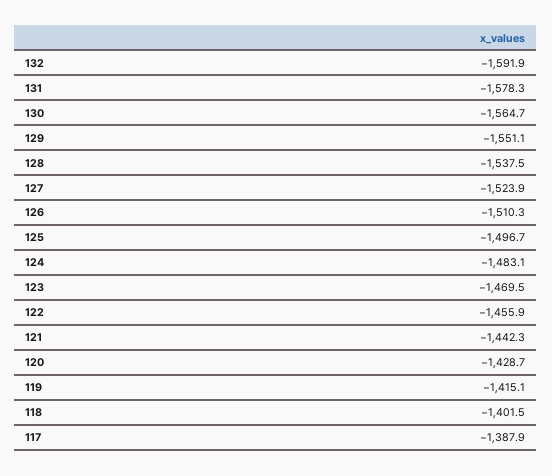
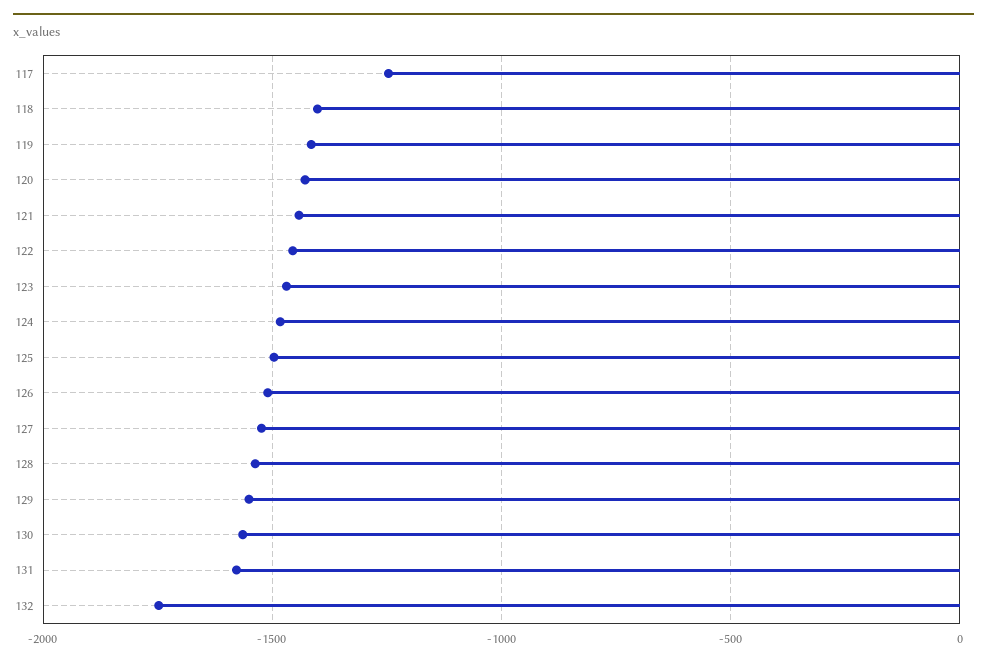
  {
-   "132": -1591.9,
+   "132": -1750,
    "131": -1578.3,
    "130": -1564.7,
    "129": -1551.1,
    "128": -1537.5,
    "127": -1523.9,
    "126": -1510.3,
    "125": -1496.7,
    "124": -1483.1,
    "123": -1469.5,
    "122": -1455.9,
    "121": -1442.3,
    "120": -1428.7,
    "119": -1415.1,
    "118": -1401.5,
-   "117": -1387.9
+   "117": -1250
  }

